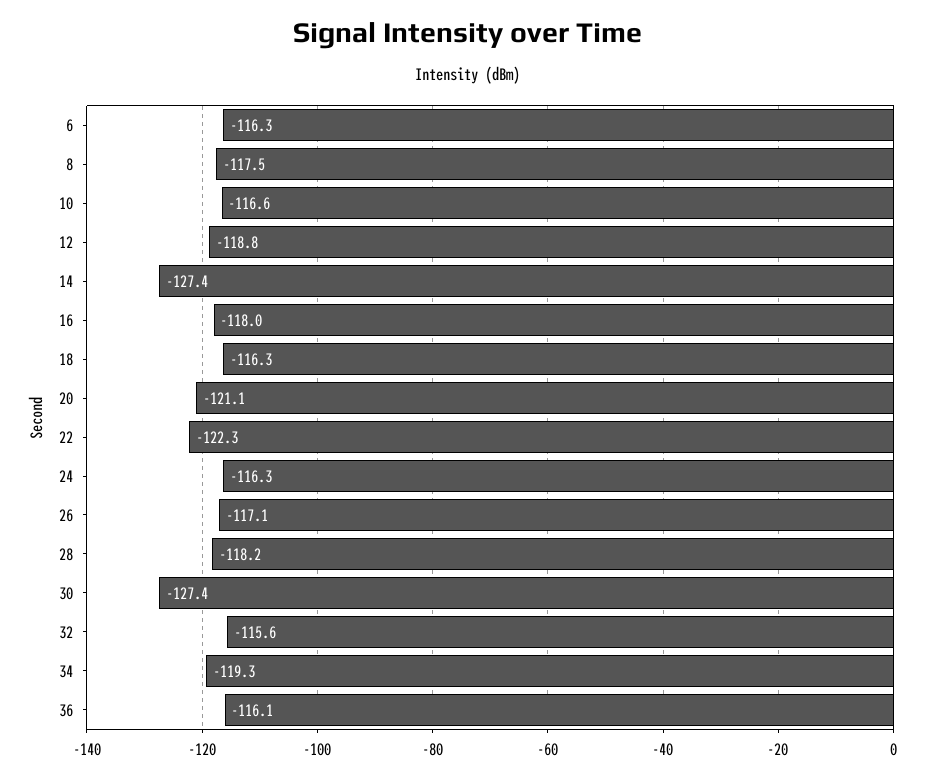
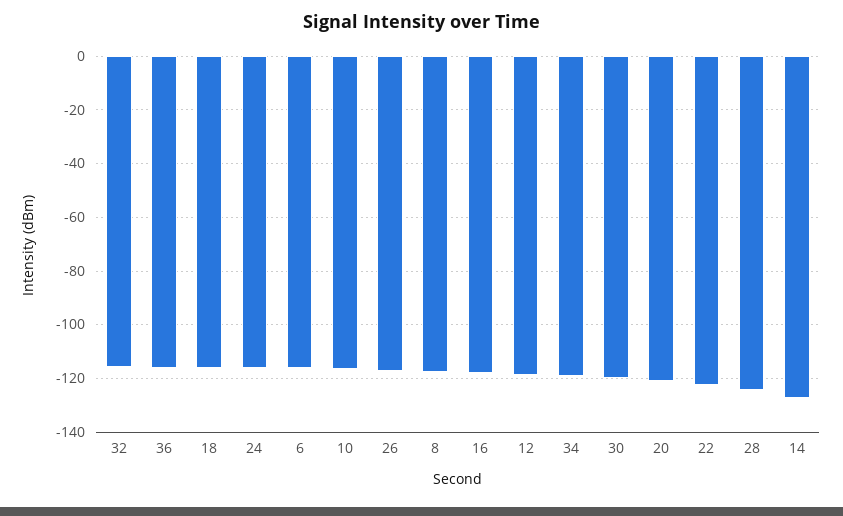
  {
    "6": -116.3,
    "8": -117.5,
    "10": -116.6,
    "12": -118.8,
    "14": -127.4,
    "16": -118,
    "18": -116.3,
    "20": -121.1,
    "22": -122.3,
    "24": -116.3,
    "26": -117.1,
-   "28": -118.2,
+   "28": -125,
-   "30": -127.4,
+   "30": -120,
    "32": -115.6,
    "34": -119.3,
    "36": -116.1
  }

